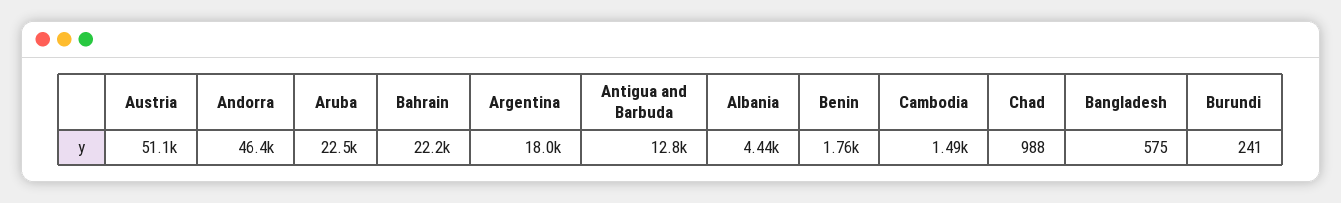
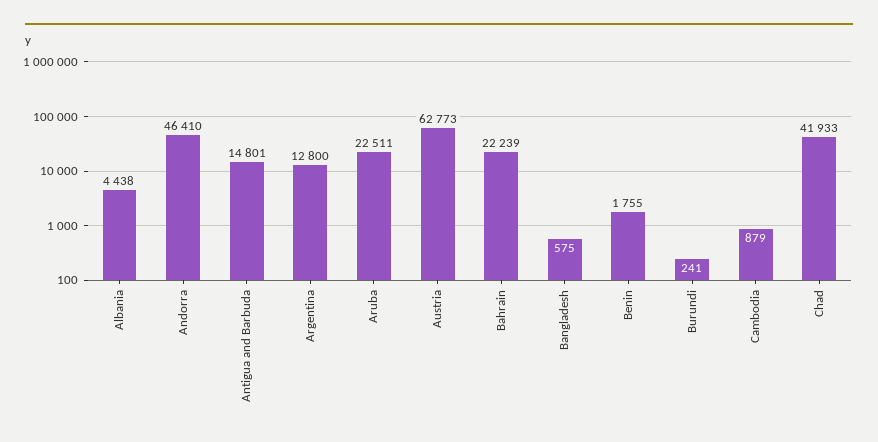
  {
-   "Austria": 51100,
+   "Austria": 62773,
    "Andorra": 46410,
    "Aruba": 22511,
    "Bahrain": 22239,
-   "Argentina": 18000,
+   "Argentina": 12800,
-   "Antigua and Barbuda": 12800,
+   "Antigua and Barbuda": 14801,
    "Albania": 4438,
    "Benin": 1755,
-   "Cambodia": 1490,
+   "Cambodia": 879,
-   "Chad": 988,
+   "Chad": 41933,
    "Bangladesh": 575,
    "Burundi": 241
  }

